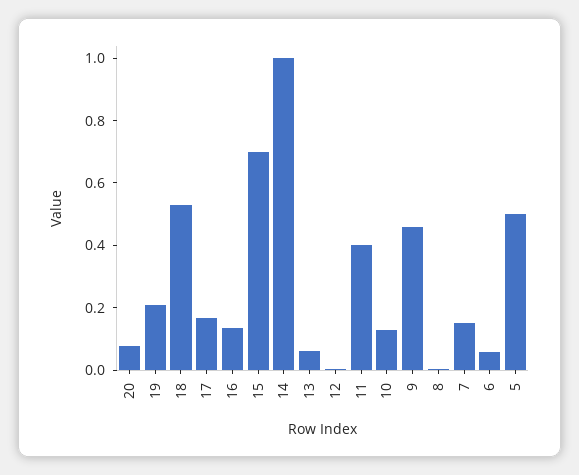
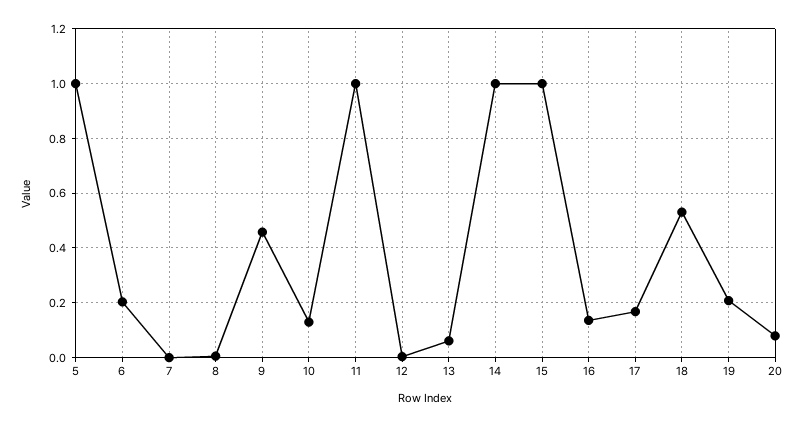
  {
    "20": 0.075,
    "19": 0.2,
    "18": 0.525,
    "17": 0.175,
    "16": 0.125,
-   "15": 0.7,
+   "15": 1,
    "14": 1,
    "13": 0.05,
    "12": 0,
-   "11": 0.4,
+   "11": 1,
    "10": 0.125,
    "9": 0.45,
    "8": 0,
-   "7": 0.15,
+   "7": 0,
-   "6": 0.05,
+   "6": 0.2,
-   "5": 0.5
+   "5": 1
  }

